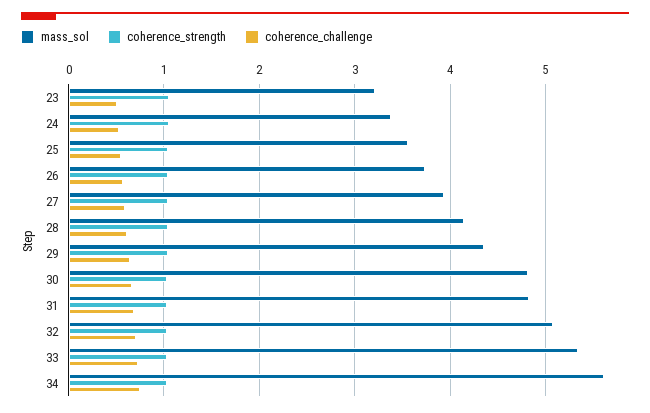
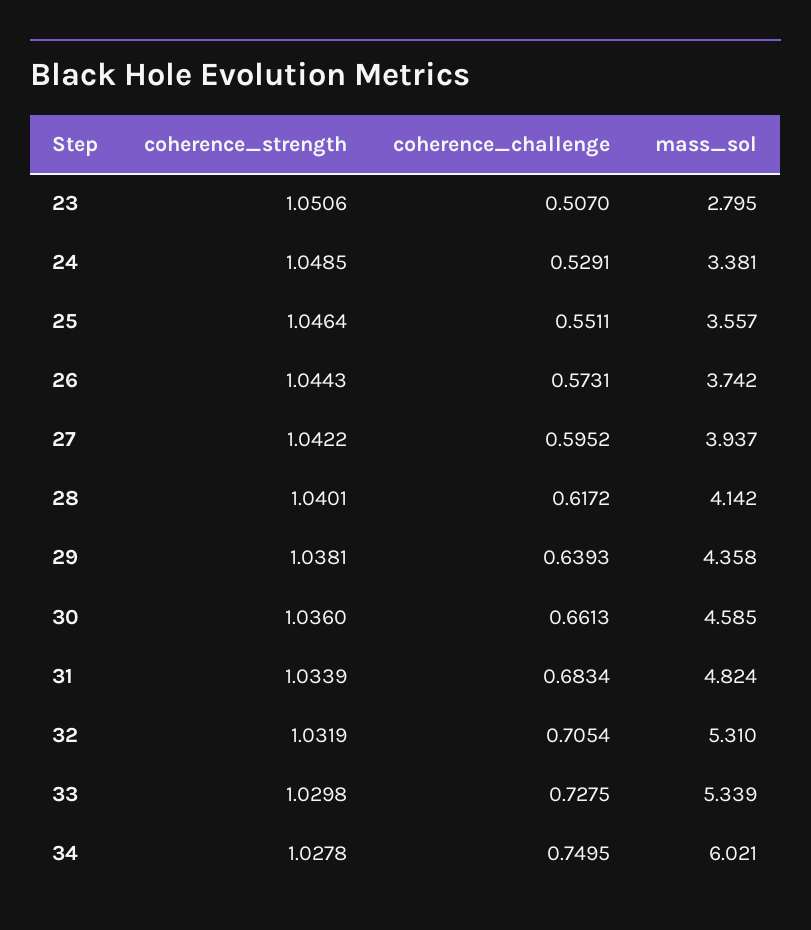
  {
    "mass_sol": {
-     "23": 3.2,
+     "23": 2.795,
      "24": 3.381,
      "25": 3.557,
      "26": 3.742,
      "27": 3.937,
      "28": 4.142,
      "29": 4.358,
-     "30": 4.8,
+     "30": 4.585,
      "31": 4.824,
-     "32": 5.1,
+     "32": 5.31,
      "33": 5.339,
-     "34": 5.6
+     "34": 6.021
    },
    "coherence_strength": {
      "23": 1.0506,
      "24": 1.0485,
      "25": 1.0464,
      "26": 1.0443,
      "27": 1.0422,
      "28": 1.0401,
      "29": 1.0381,
      "30": 1.036,
      "31": 1.0339,
      "32": 1.0319,
      "33": 1.0298,
      "34": 1.0278
    },
    "coherence_challenge": {
      "23": 0.507,
      "24": 0.5291,
      "25": 0.5511,
      "26": 0.5731,
      "27": 0.5952,
      "28": 0.6172,
      "29": 0.6393,
      "30": 0.6613,
      "31": 0.6834,
      "32": 0.7054,
      "33": 0.7275,
      "34": 0.7495
    }
  }

